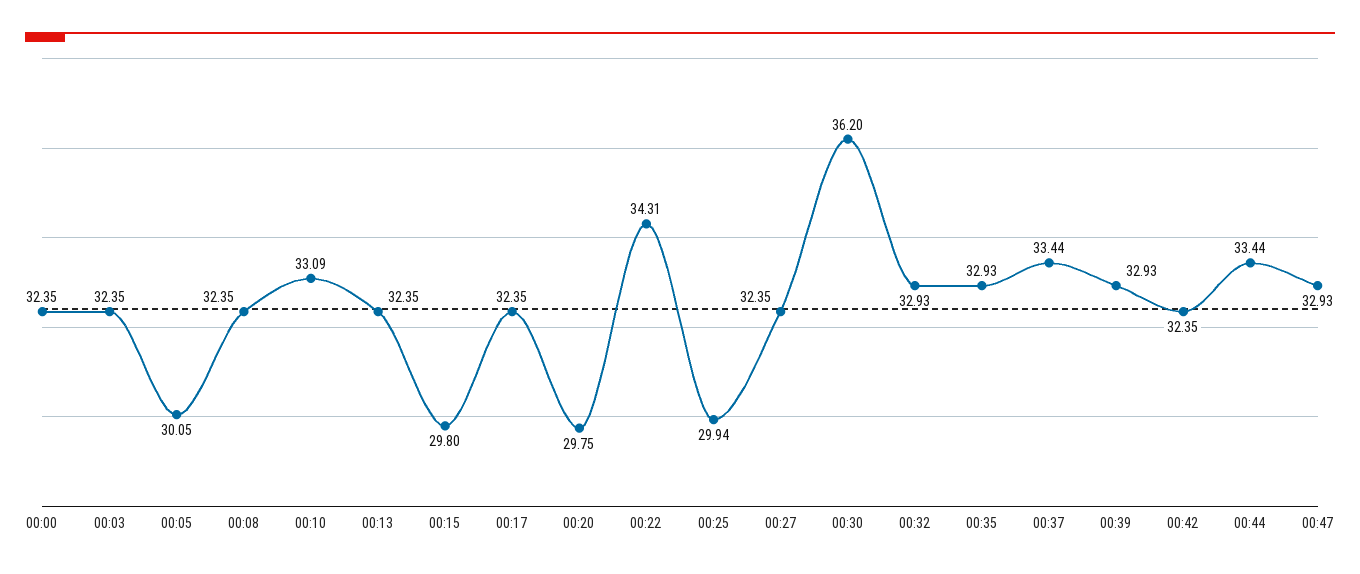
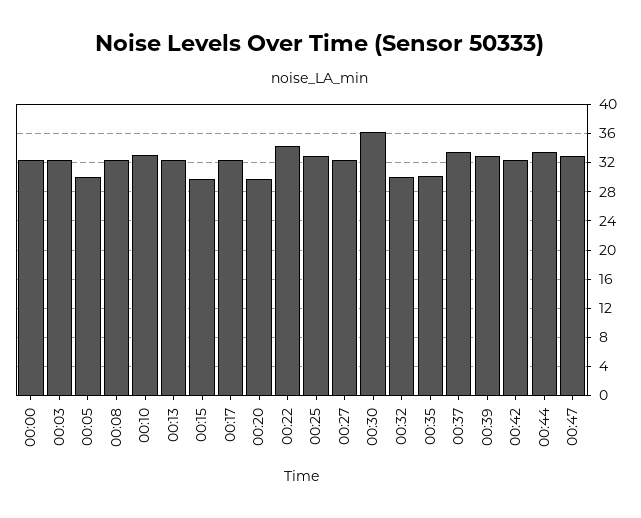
  {
    "00:00": 32.35,
    "00:03": 32.35,
    "00:05": 30.05,
    "00:08": 32.35,
    "00:10": 33.09,
    "00:13": 32.35,
    "00:15": 29.8,
    "00:17": 32.35,
    "00:20": 29.75,
    "00:22": 34.31,
-   "00:25": 29.94,
+   "00:25": 33,
    "00:27": 32.35,
    "00:30": 36.2,
-   "00:32": 32.93,
+   "00:32": 30,
-   "00:35": 32.93,
+   "00:35": 30,
    "00:37": 33.44,
    "00:39": 32.93,
    "00:42": 32.35,
    "00:44": 33.44,
    "00:47": 32.93
  }

